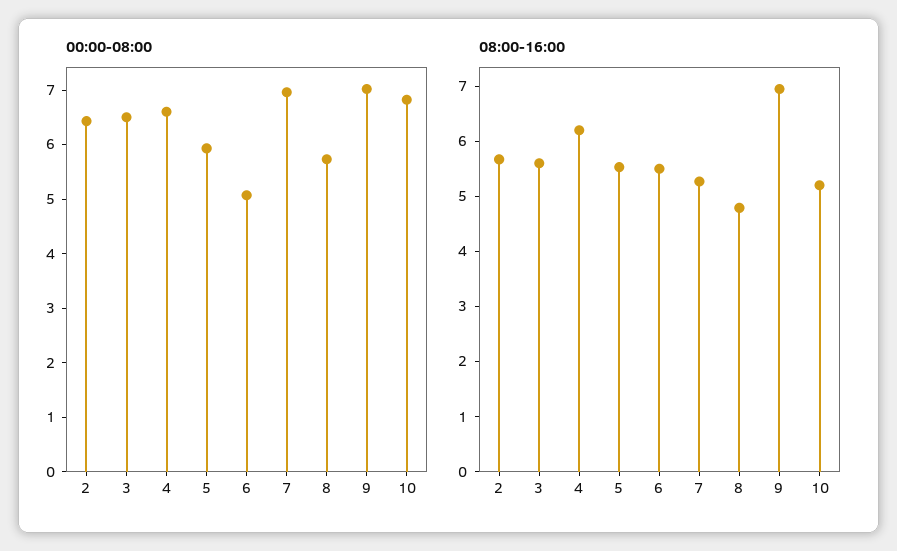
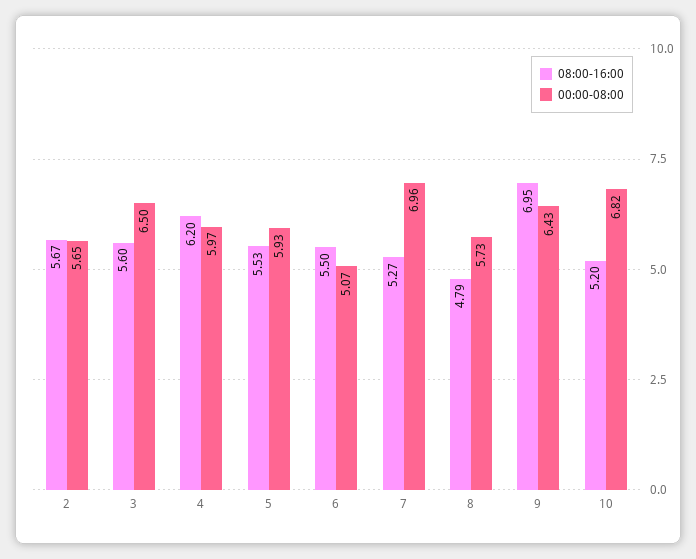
  {
    "00:00-08:00": {
-     "2": 6.4,
+     "2": 5.65,
      "3": 6.5,
-     "4": 6.6,
+     "4": 5.97,
      "5": 5.93,
      "6": 5.07,
      "7": 6.96,
      "8": 5.73,
-     "9": 7,
+     "9": 6.43,
      "10": 6.82
    },
    "08:00-16:00": {
      "2": 5.67,
      "3": 5.6,
      "4": 6.2,
      "5": 5.53,
      "6": 5.5,
      "7": 5.27,
      "8": 4.79,
      "9": 6.95,
      "10": 5.2
    }
  }

